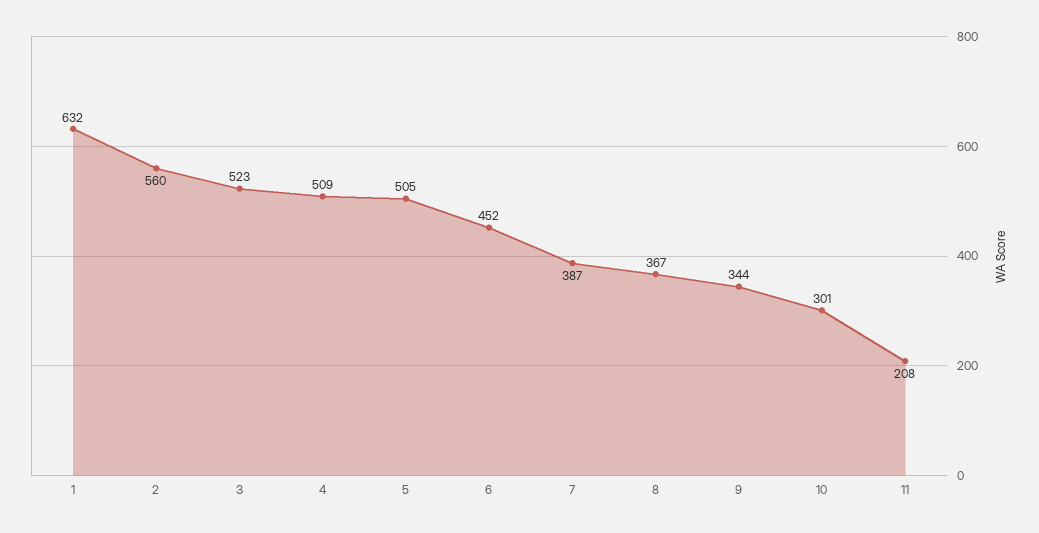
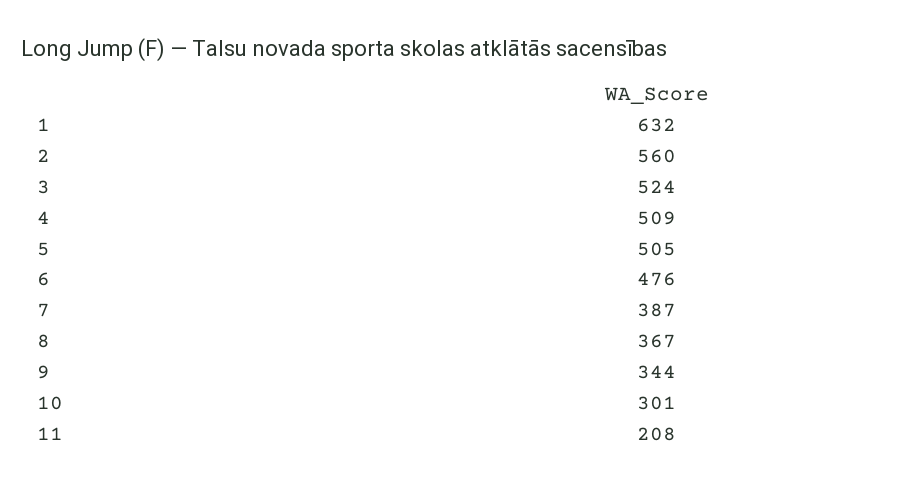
  {
    "1": 632,
    "2": 560,
-   "3": 523,
+   "3": 524,
    "4": 509,
    "5": 505,
-   "6": 452,
+   "6": 476,
    "7": 387,
    "8": 367,
    "9": 344,
    "10": 301,
    "11": 208
  }

